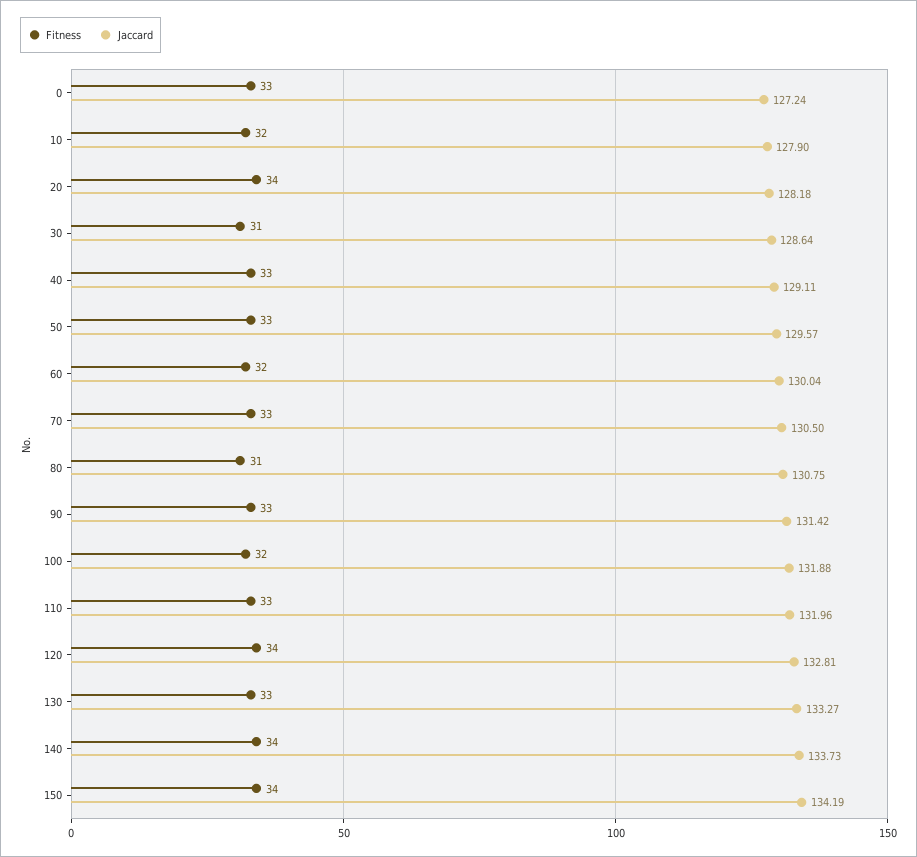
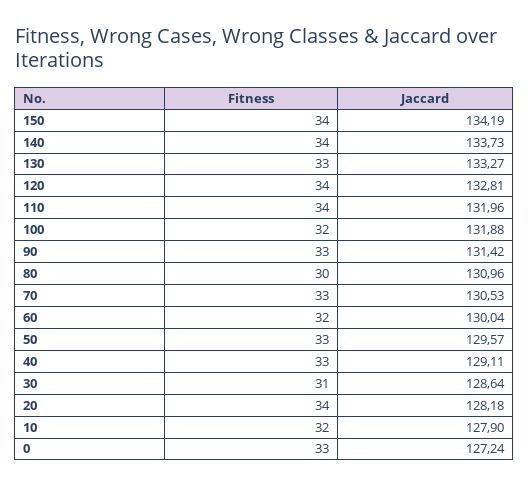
  {
    "Fitness": {
      "0": 33,
      "10": 32,
      "20": 34,
      "30": 31,
      "40": 33,
      "50": 33,
      "60": 32,
      "70": 33,
-     "80": 31,
+     "80": 30,
      "90": 33,
      "100": 32,
-     "110": 33,
+     "110": 34,
      "120": 34,
      "130": 33,
      "140": 34,
      "150": 34
    },
    "Jaccard": {
      "0": 127.24,
      "10": 127.9,
      "20": 128.18,
      "30": 128.64,
      "40": 129.11,
      "50": 129.57,
      "60": 130.04,
-     "70": 130.5,
+     "70": 130.53,
-     "80": 130.75,
+     "80": 130.96,
      "90": 131.42,
      "100": 131.88,
      "110": 131.96,
      "120": 132.81,
      "130": 133.27,
      "140": 133.73,
      "150": 134.19
    }
  }

